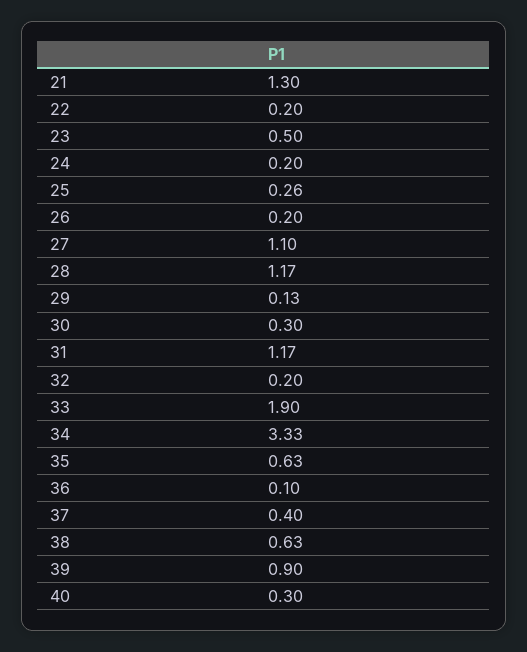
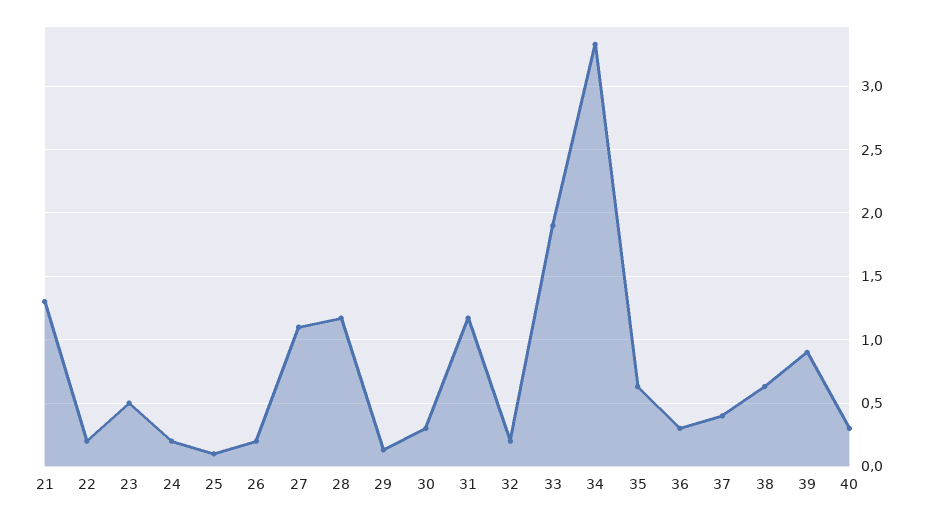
  {
    "21": 1.3,
    "22": 0.2,
    "23": 0.5,
    "24": 0.2,
-   "25": 0.26,
+   "25": 0.1,
    "26": 0.2,
    "27": 1.1,
    "28": 1.17,
    "29": 0.13,
    "30": 0.3,
    "31": 1.17,
    "32": 0.2,
    "33": 1.9,
    "34": 3.33,
    "35": 0.63,
-   "36": 0.1,
+   "36": 0.3,
    "37": 0.4,
    "38": 0.63,
    "39": 0.9,
    "40": 0.3
  }

